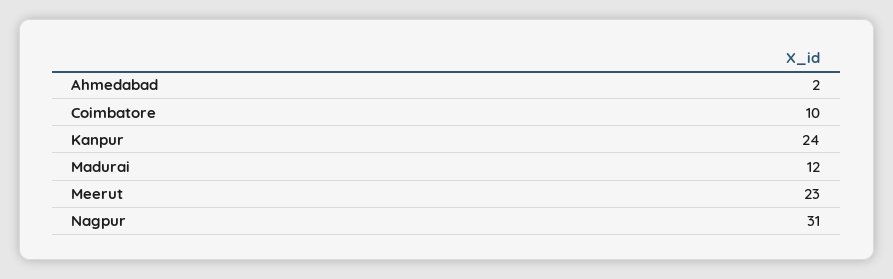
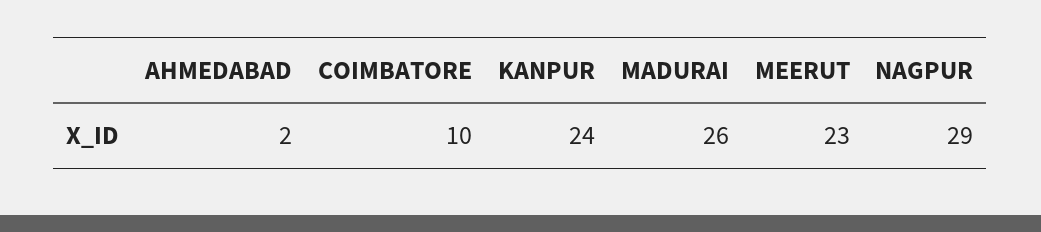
  {
    "Ahmedabad": 2,
    "Coimbatore": 10,
    "Kanpur": 24,
-   "Madurai": 12,
+   "Madurai": 26,
    "Meerut": 23,
-   "Nagpur": 31
+   "Nagpur": 29
  }

